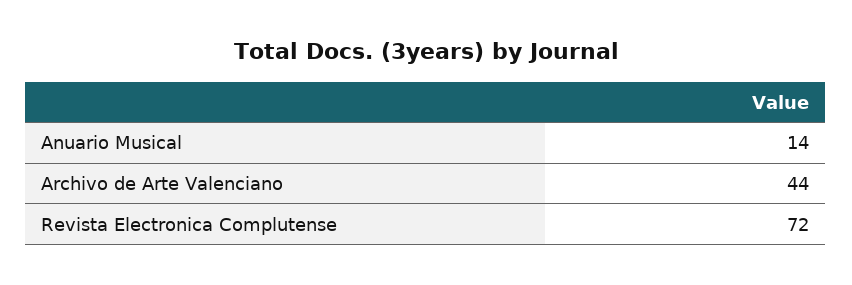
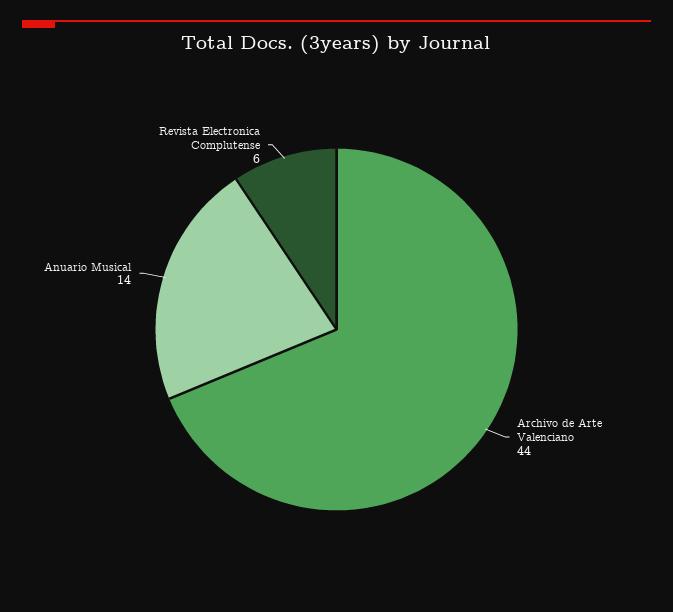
  {
    "Anuario Musical": 14,
    "Archivo de Arte Valenciano": 44,
-   "Revista Electronica Complutense": 72
+   "Revista Electronica Complutense": 6
  }

